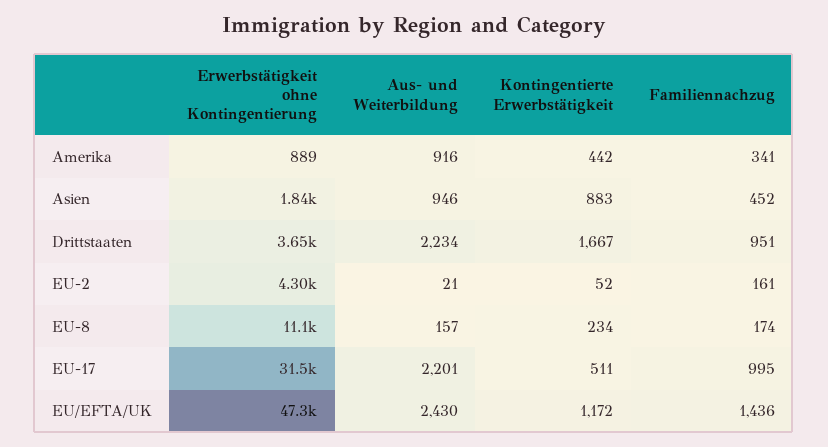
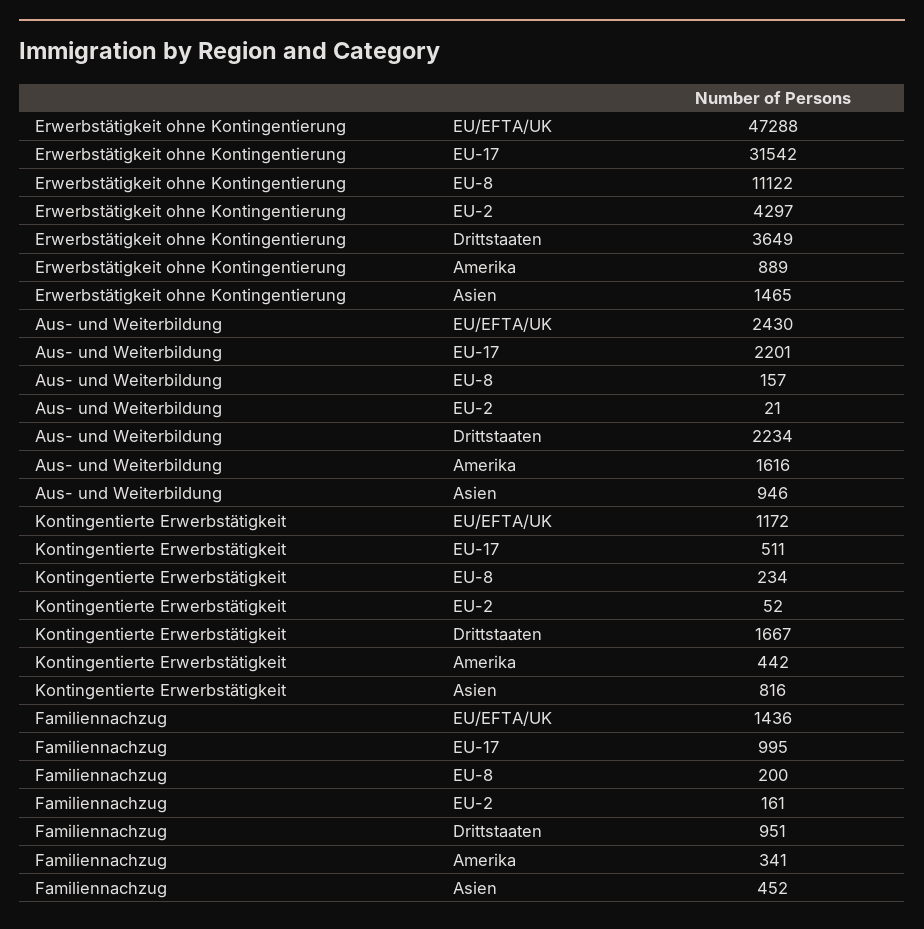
  {
    "Erwerbstätigkeit ohne Kontingentierung": {
      "Amerika": 889,
-     "Asien": 1840,
+     "Asien": 1465,
      "Drittstaaten": 3649,
      "EU-2": 4297,
      "EU-8": 11122,
      "EU-17": 31542,
      "EU/EFTA/UK": 47288
    },
    "Aus- und Weiterbildung": {
-     "Amerika": 916,
+     "Amerika": 1616,
      "Asien": 946,
      "Drittstaaten": 2234,
      "EU-2": 21,
      "EU-8": 157,
      "EU-17": 2201,
      "EU/EFTA/UK": 2430
    },
    "Kontingentierte Erwerbstätigkeit": {
      "Amerika": 442,
-     "Asien": 883,
+     "Asien": 816,
      "Drittstaaten": 1667,
      "EU-2": 52,
      "EU-8": 234,
      "EU-17": 511,
      "EU/EFTA/UK": 1172
    },
    "Familiennachzug": {
      "Amerika": 341,
      "Asien": 452,
      "Drittstaaten": 951,
      "EU-2": 161,
-     "EU-8": 174,
+     "EU-8": 200,
      "EU-17": 995,
      "EU/EFTA/UK": 1436
    }
  }

